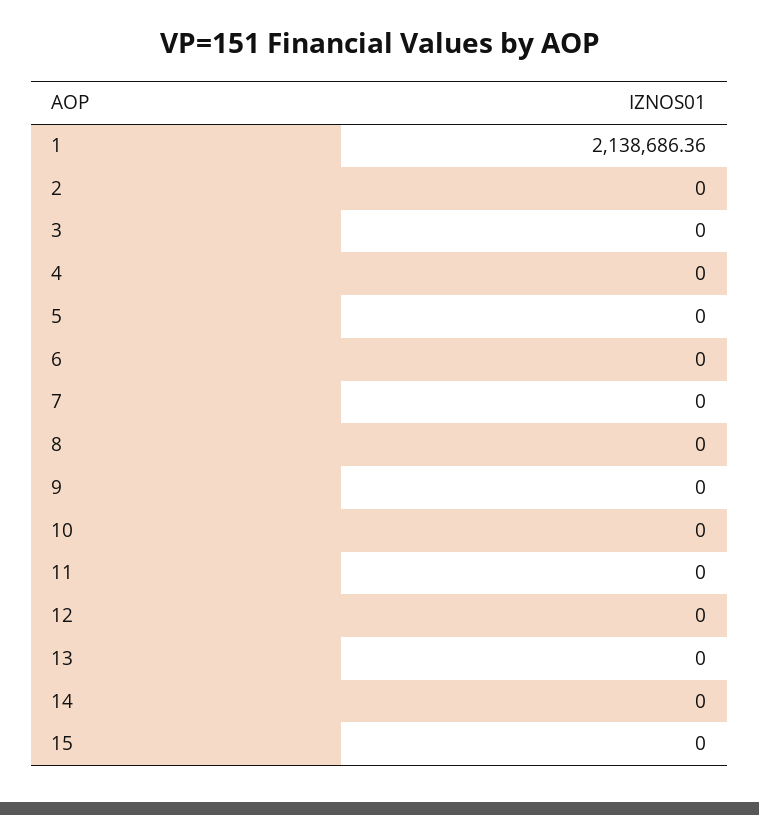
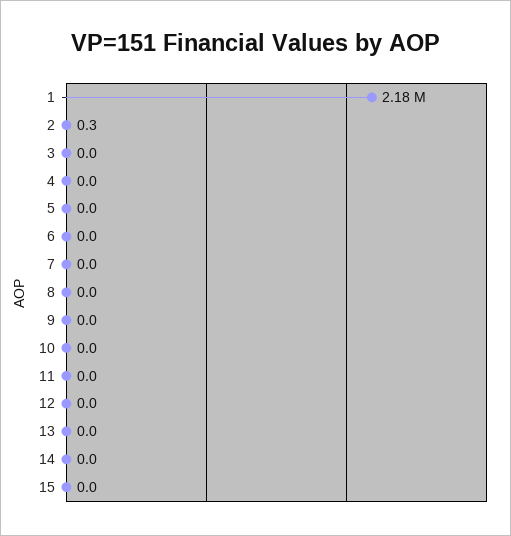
  {
-   "1": 2138686.36,
+   "1": 2180000,
-   "2": 0,
+   "2": 0.3,
    "3": 0,
    "4": 0,
    "5": 0,
    "6": 0,
    "7": 0,
    "8": 0,
    "9": 0,
    "10": 0,
    "11": 0,
    "12": 0,
    "13": 0,
    "14": 0,
    "15": 0
  }

